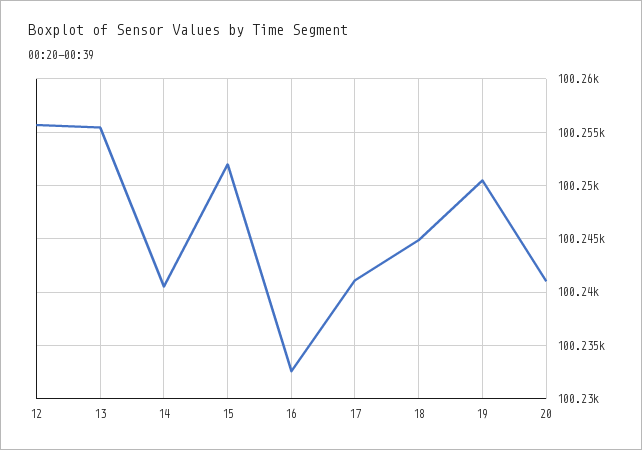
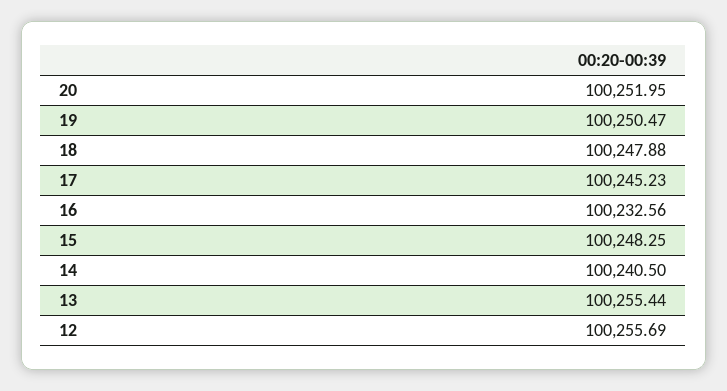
  {
    "12": 100255.69,
    "13": 100255.44,
    "14": 100240.5,
-   "15": 100252,
+   "15": 100248.25,
    "16": 100232.56,
-   "17": 100241,
+   "17": 100245.23,
-   "18": 100245,
+   "18": 100247.88,
    "19": 100250.47,
-   "20": 100241
+   "20": 100251.95
  }

